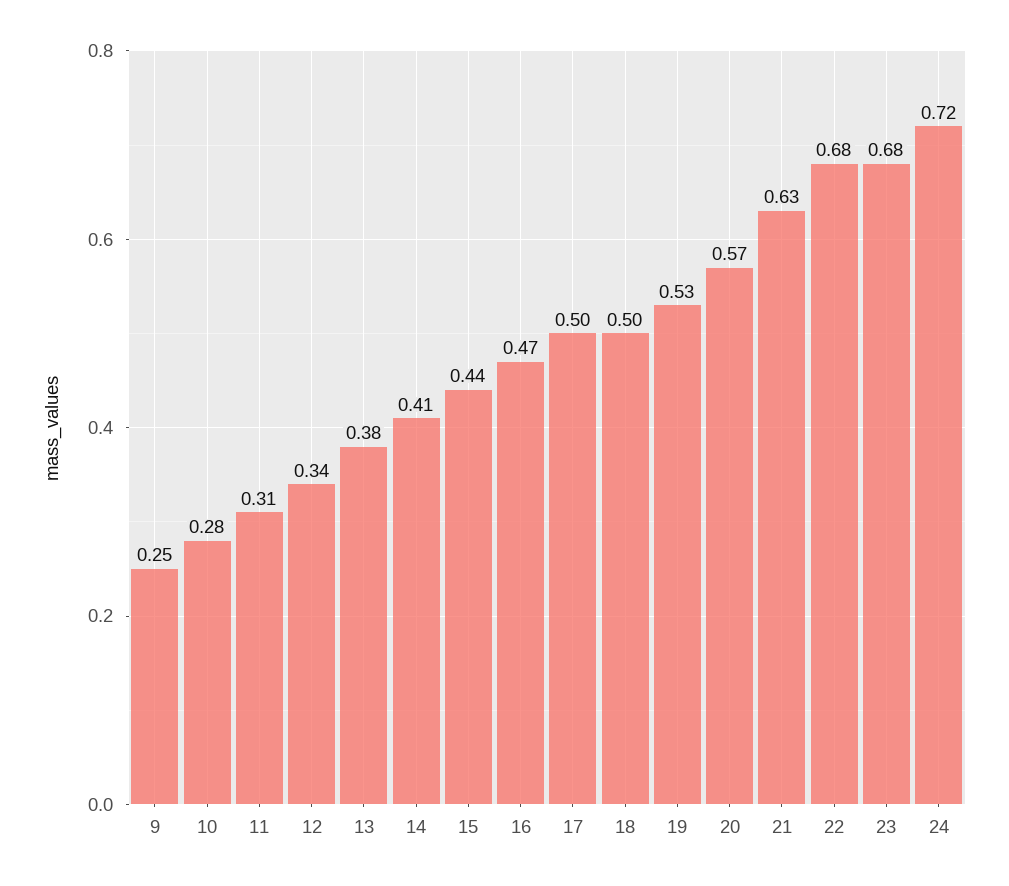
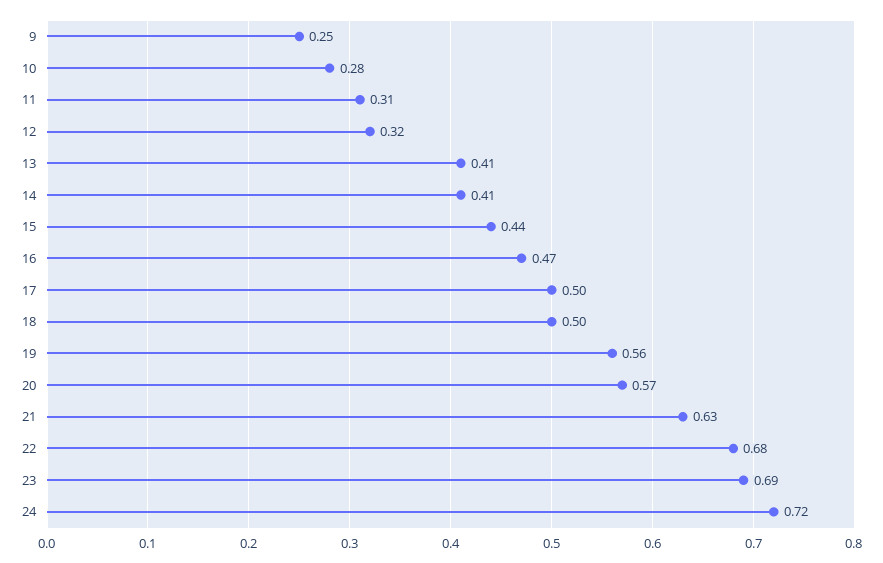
  {
    "9": 0.25,
    "10": 0.28,
    "11": 0.31,
-   "12": 0.34,
+   "12": 0.32,
-   "13": 0.38,
+   "13": 0.41,
    "14": 0.41,
    "15": 0.44,
    "16": 0.47,
    "17": 0.5,
    "18": 0.5,
-   "19": 0.53,
+   "19": 0.56,
    "20": 0.57,
    "21": 0.63,
    "22": 0.68,
-   "23": 0.68,
+   "23": 0.69,
    "24": 0.72
  }

